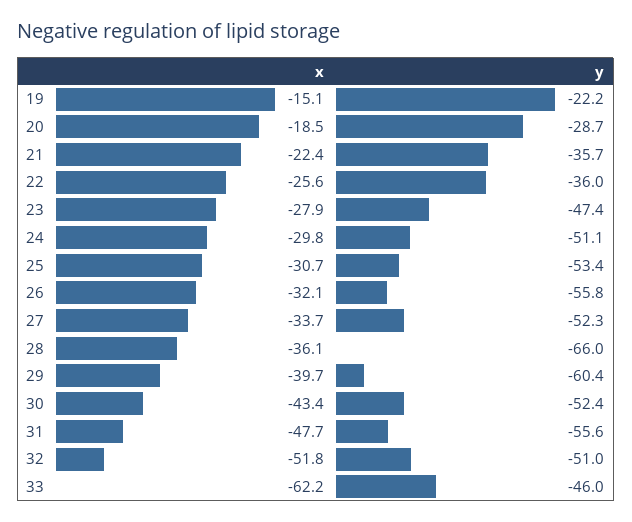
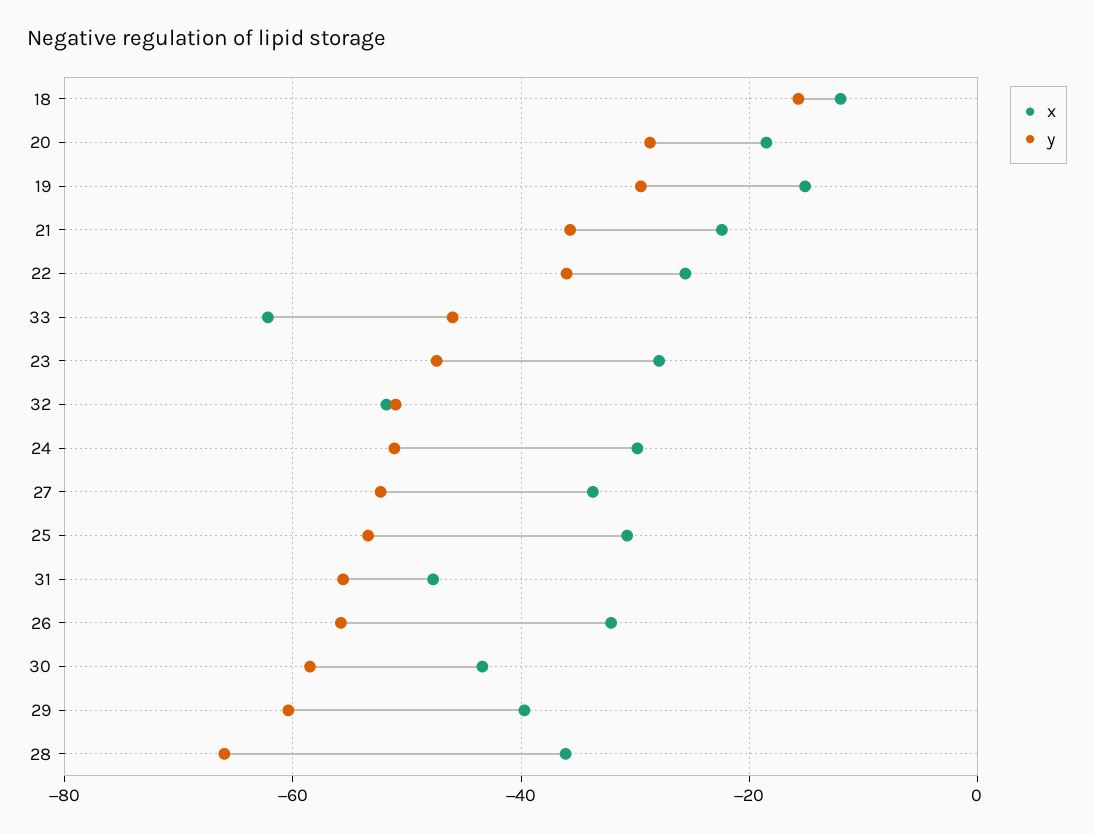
  {
    "x": {
      "19": -15.1,
      "20": -18.5,
      "21": -22.4,
      "22": -25.6,
      "23": -27.9,
      "24": -29.8,
      "25": -30.7,
      "26": -32.1,
      "27": -33.7,
      "28": -36.1,
      "29": -39.7,
      "30": -43.4,
      "31": -47.7,
      "32": -51.8,
-     "33": -62.2
+     "33": -62.2,
+     "18": -12
    },
    "y": {
-     "19": -22.2,
+     "19": -30,
      "20": -28.7,
      "21": -35.7,
      "22": -36,
      "23": -47.4,
      "24": -51.1,
      "25": -53.4,
      "26": -55.8,
      "27": -52.3,
      "28": -66,
      "29": -60.4,
-     "30": -52.4,
+     "30": -58,
      "31": -55.6,
      "32": -51,
-     "33": -46
+     "33": -46,
+     "18": -16
    }
  }

